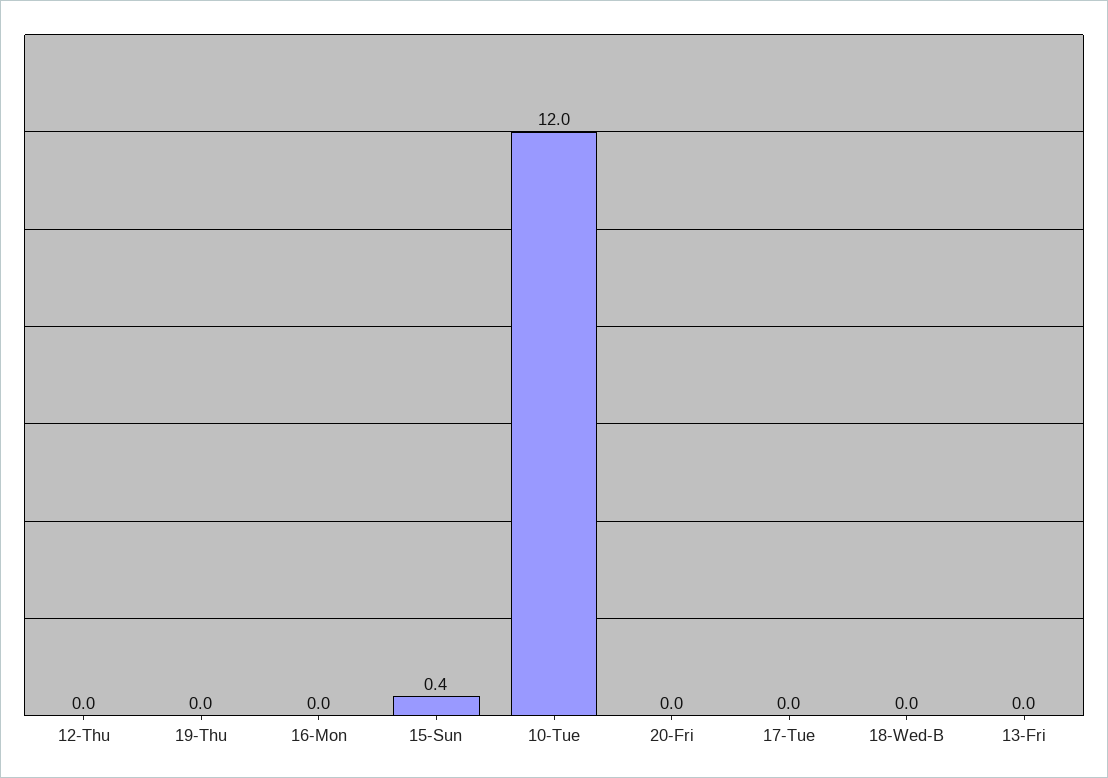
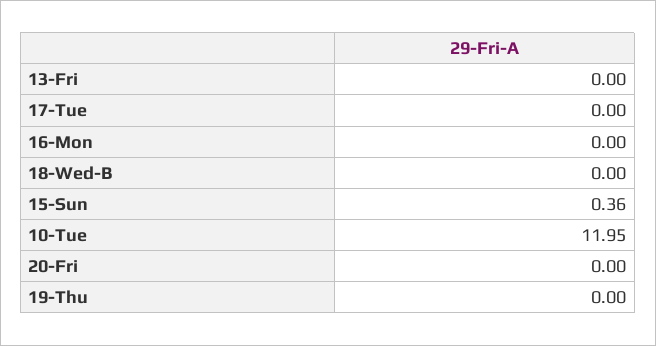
  {
-   "12-Thu": 0,
    "19-Thu": 0,
    "16-Mon": 0,
    "15-Sun": 0.36,
    "10-Tue": 11.95,
    "20-Fri": 0,
    "17-Tue": 0,
    "18-Wed-B": 0,
    "13-Fri": 0
  }

